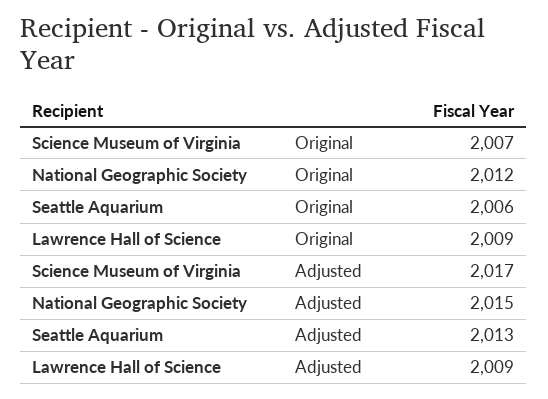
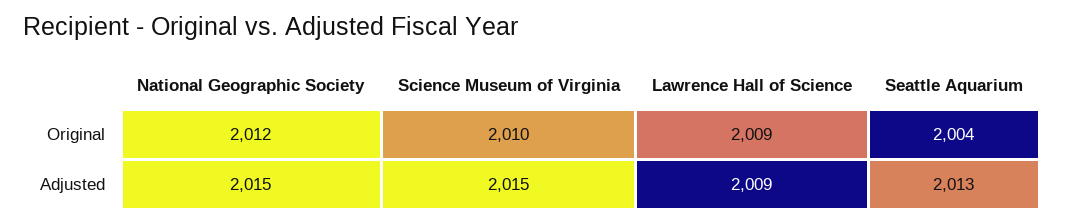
  {
    "Science Museum of Virginia": {
-     "Original": 2007,
+     "Original": 2010,
-     "Adjusted": 2017
+     "Adjusted": 2015
    },
    "National Geographic Society": {
      "Original": 2012,
      "Adjusted": 2015
    },
    "Seattle Aquarium": {
-     "Original": 2006,
+     "Original": 2004,
      "Adjusted": 2013
    },
    "Lawrence Hall of Science": {
      "Original": 2009,
      "Adjusted": 2009
    }
  }

